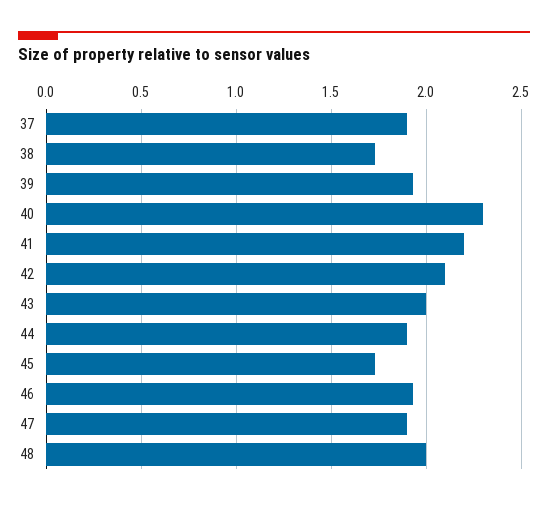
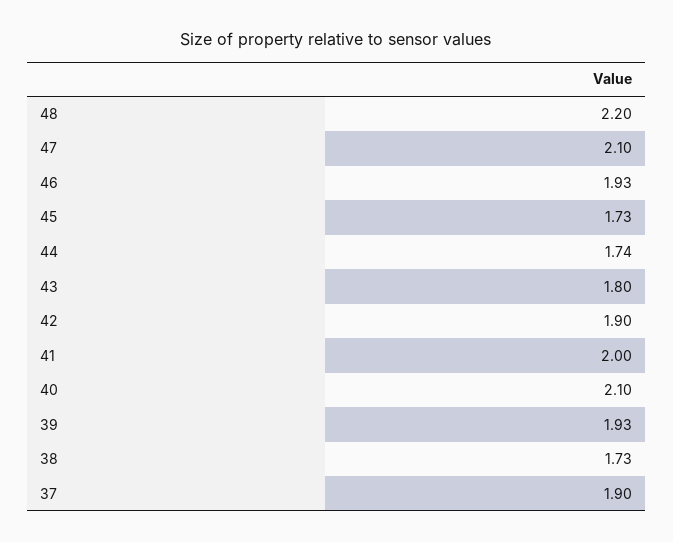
  {
    "37": 1.9,
    "38": 1.73,
    "39": 1.93,
-   "40": 2.3,
+   "40": 2.1,
-   "41": 2.2,
+   "41": 2,
-   "42": 2.1,
+   "42": 1.9,
-   "43": 2,
+   "43": 1.8,
-   "44": 1.9,
+   "44": 1.74,
    "45": 1.73,
    "46": 1.93,
-   "47": 1.9,
+   "47": 2.1,
-   "48": 2
+   "48": 2.2
  }

